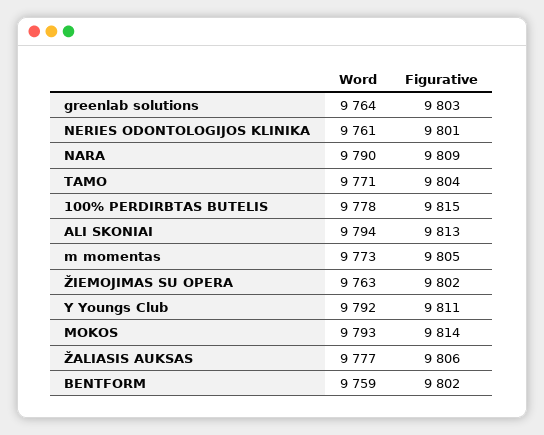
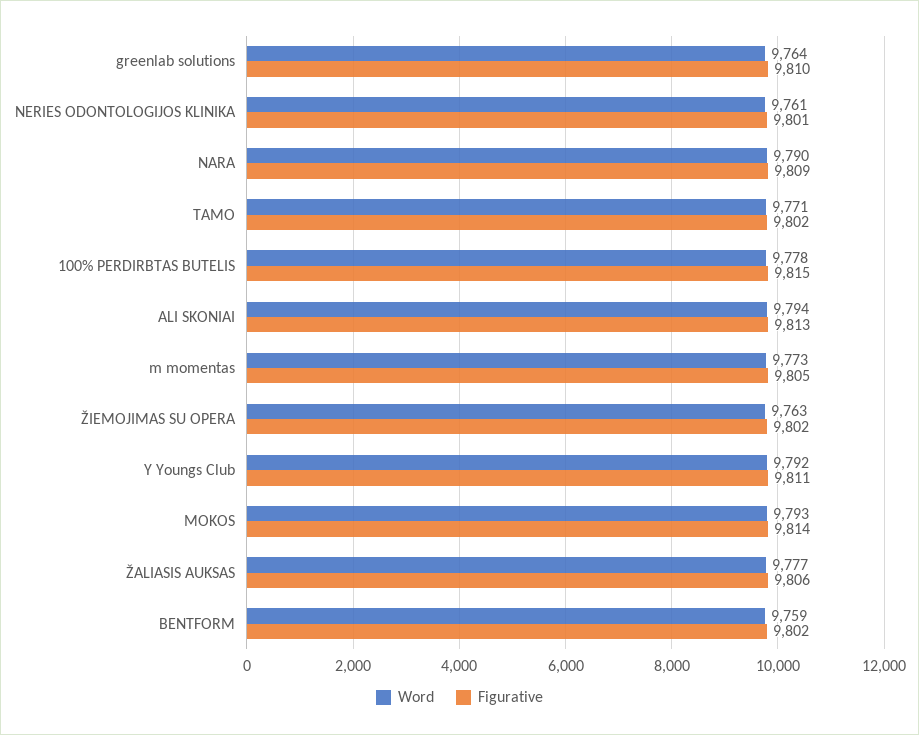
  {
    "Word": {
      "greenlab solutions": 9764,
      "NERIES ODONTOLOGIJOS KLINIKA": 9761,
      "NARA": 9790,
      "TAMO": 9771,
      "100% PERDIRBTAS BUTELIS": 9778,
      "ALI SKONIAI": 9794,
      "m momentas": 9773,
      "ŽIEMOJIMAS SU OPERA": 9763,
      "Y Youngs Club": 9792,
      "MOKOS": 9793,
      "ŽALIASIS AUKSAS": 9777,
      "BENTFORM": 9759
    },
    "Figurative": {
-     "greenlab solutions": 9803,
+     "greenlab solutions": 9810,
      "NERIES ODONTOLOGIJOS KLINIKA": 9801,
      "NARA": 9809,
-     "TAMO": 9804,
+     "TAMO": 9802,
      "100% PERDIRBTAS BUTELIS": 9815,
      "ALI SKONIAI": 9813,
      "m momentas": 9805,
      "ŽIEMOJIMAS SU OPERA": 9802,
      "Y Youngs Club": 9811,
      "MOKOS": 9814,
      "ŽALIASIS AUKSAS": 9806,
      "BENTFORM": 9802
    }
  }

